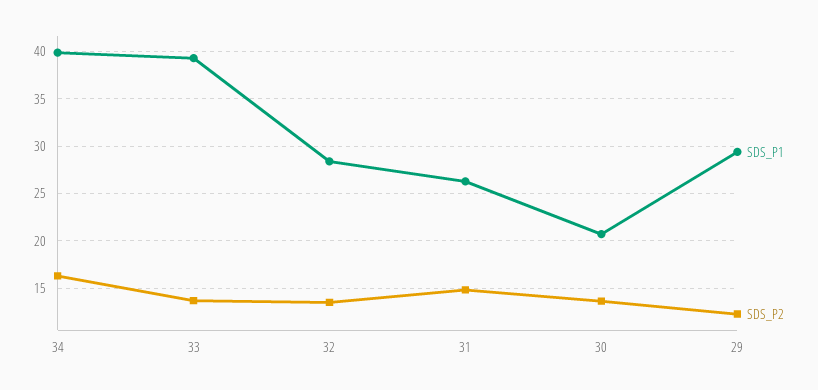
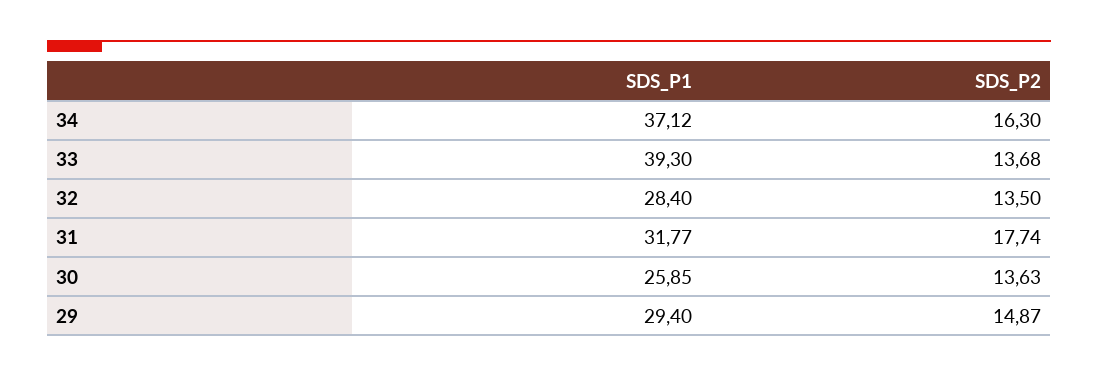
  {
    "SDS_P1": {
-     "34": 40,
+     "34": 37.12,
      "33": 39.3,
      "32": 28.4,
-     "31": 26,
+     "31": 31.77,
-     "30": 21,
+     "30": 25.85,
      "29": 29.4
    },
    "SDS_P2": {
      "34": 16.3,
      "33": 13.68,
      "32": 13.5,
-     "31": 15,
+     "31": 17.74,
      "30": 13.63,
-     "29": 12
+     "29": 14.87
    }
  }

